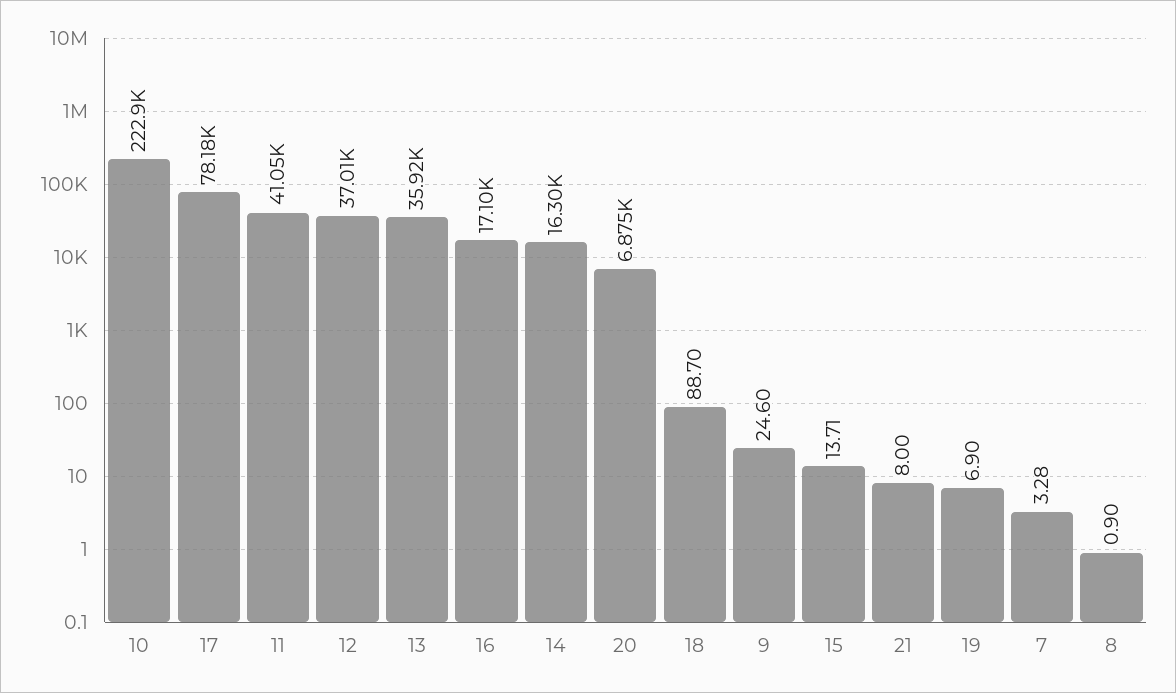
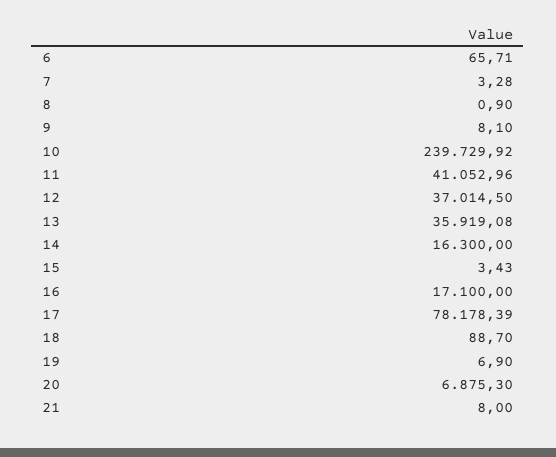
  {
-   "10": 222900,
+   "10": 239729.92,
    "17": 78178.39,
    "11": 41052.96,
    "12": 37014.5,
    "13": 35919.08,
    "16": 17100,
    "14": 16300,
    "20": 6875.3,
    "18": 88.7,
-   "9": 24.6,
+   "9": 8.1,
-   "15": 13.71,
+   "15": 3.43,
    "21": 8,
    "19": 6.9,
    "7": 3.28,
-   "8": 0.9
+   "8": 0.9,
+   "6": 65.71
  }

